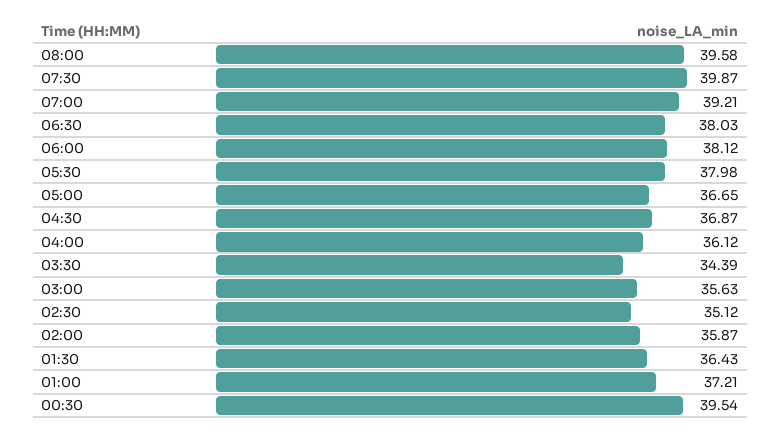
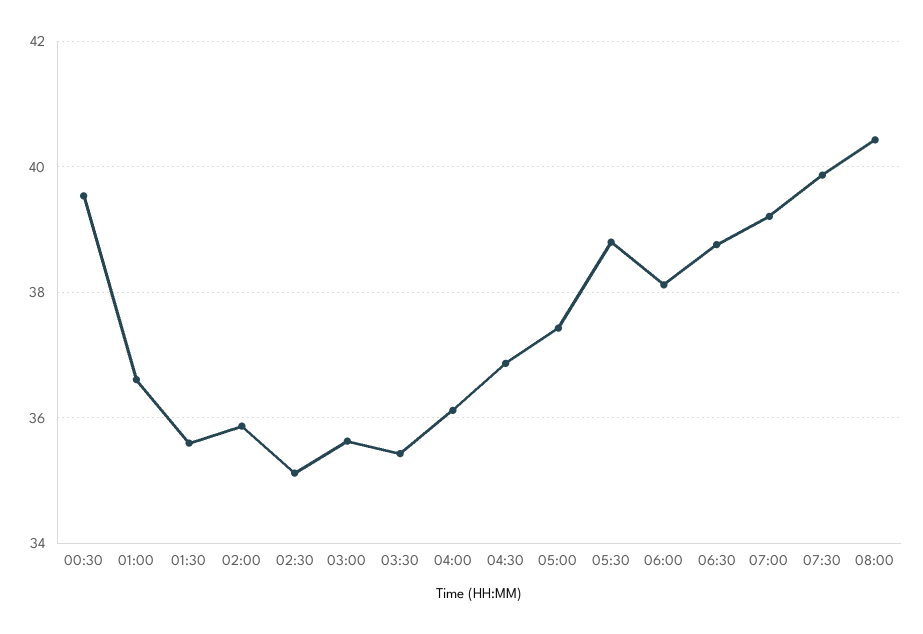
  {
-   "08:00": 39.58,
+   "08:00": 40.4,
    "07:30": 39.87,
    "07:00": 39.21,
-   "06:30": 38.03,
+   "06:30": 38.8,
    "06:00": 38.12,
-   "05:30": 37.98,
+   "05:30": 38.8,
-   "05:00": 36.65,
+   "05:00": 37.4,
    "04:30": 36.87,
    "04:00": 36.12,
-   "03:30": 34.39,
+   "03:30": 35.4,
    "03:00": 35.63,
    "02:30": 35.12,
    "02:00": 35.87,
-   "01:30": 36.43,
+   "01:30": 35.6,
-   "01:00": 37.21,
+   "01:00": 36.6,
    "00:30": 39.54
  }

